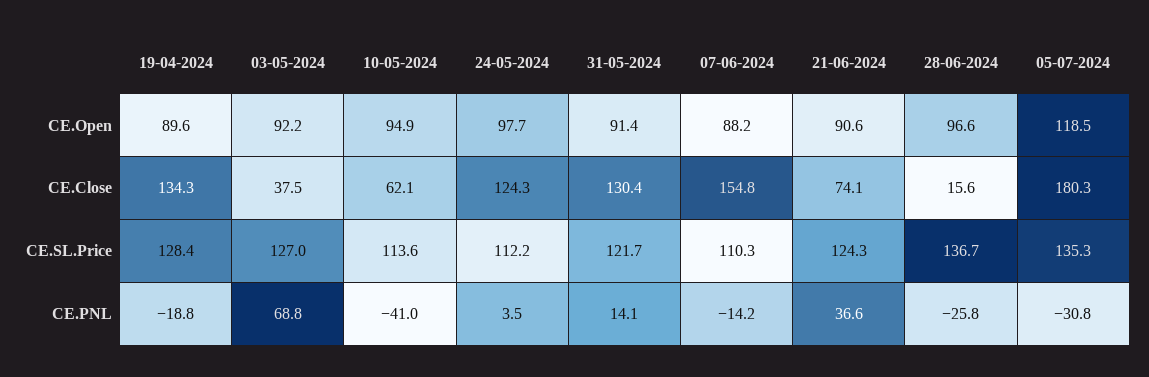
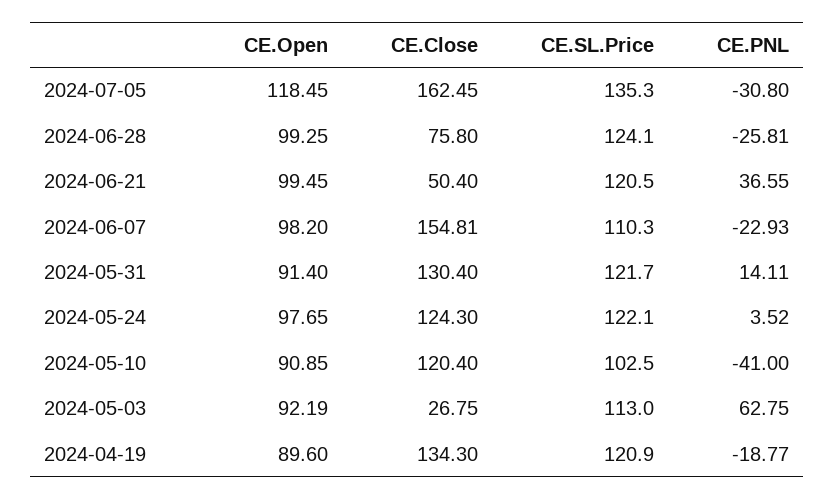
  {
    "19-04-2024": {
      "CE.Open": 89.6,
      "CE.Close": 134.3,
-     "CE.SL.Price": 128.4,
+     "CE.SL.Price": 120.9,
      "CE.PNL": -18.77
    },
    "03-05-2024": {
      "CE.Open": 92.19,
-     "CE.Close": 37.5,
+     "CE.Close": 26.75,
-     "CE.SL.Price": 127,
+     "CE.SL.Price": 113,
-     "CE.PNL": 68.8
+     "CE.PNL": 62.75
    },
    "10-05-2024": {
-     "CE.Open": 94.9,
+     "CE.Open": 90.85,
-     "CE.Close": 62.1,
+     "CE.Close": 120.4,
-     "CE.SL.Price": 113.6,
+     "CE.SL.Price": 102.5,
      "CE.PNL": -41
    },
    "24-05-2024": {
      "CE.Open": 97.65,
      "CE.Close": 124.3,
-     "CE.SL.Price": 112.2,
+     "CE.SL.Price": 122.1,
      "CE.PNL": 3.52
    },
    "31-05-2024": {
      "CE.Open": 91.4,
      "CE.Close": 130.4,
      "CE.SL.Price": 121.7,
      "CE.PNL": 14.11
    },
    "07-06-2024": {
-     "CE.Open": 88.2,
+     "CE.Open": 98.2,
      "CE.Close": 154.81,
      "CE.SL.Price": 110.3,
-     "CE.PNL": -14.2
+     "CE.PNL": -22.93
    },
    "21-06-2024": {
-     "CE.Open": 90.6,
+     "CE.Open": 99.45,
-     "CE.Close": 74.1,
+     "CE.Close": 50.4,
-     "CE.SL.Price": 124.3,
+     "CE.SL.Price": 120.5,
      "CE.PNL": 36.55
    },
    "28-06-2024": {
-     "CE.Open": 96.6,
+     "CE.Open": 99.25,
-     "CE.Close": 15.6,
+     "CE.Close": 75.8,
-     "CE.SL.Price": 136.7,
+     "CE.SL.Price": 124.1,
      "CE.PNL": -25.81
    },
    "05-07-2024": {
      "CE.Open": 118.45,
-     "CE.Close": 180.3,
+     "CE.Close": 162.45,
      "CE.SL.Price": 135.3,
      "CE.PNL": -30.8
    }
  }

